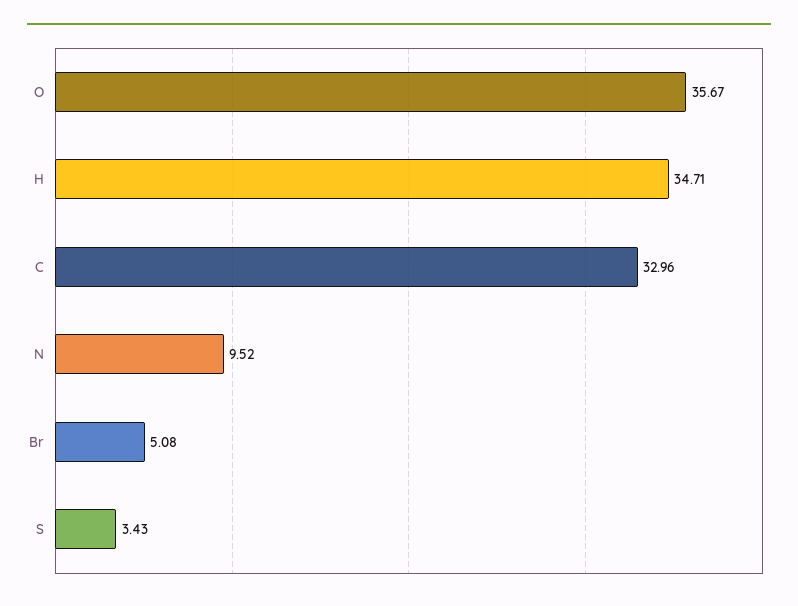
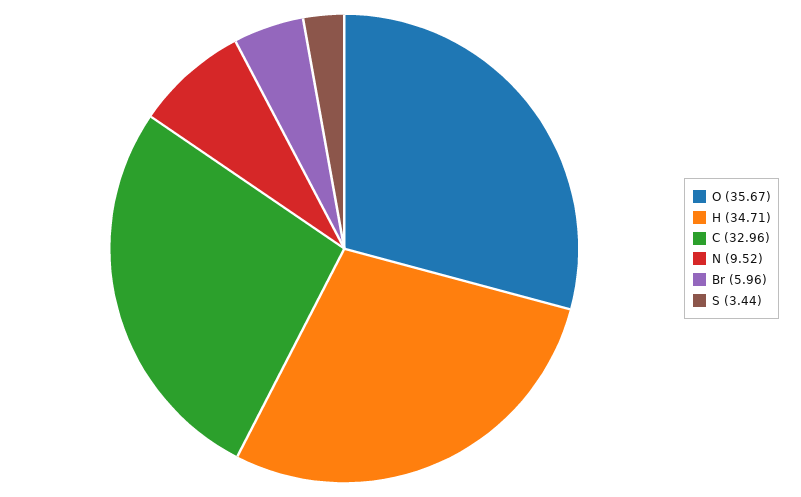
  {
    "O": 35.67,
    "H": 34.71,
    "C": 32.96,
    "N": 9.52,
-   "Br": 5.08,
+   "Br": 5.96,
-   "S": 3.43
+   "S": 3.44
  }

